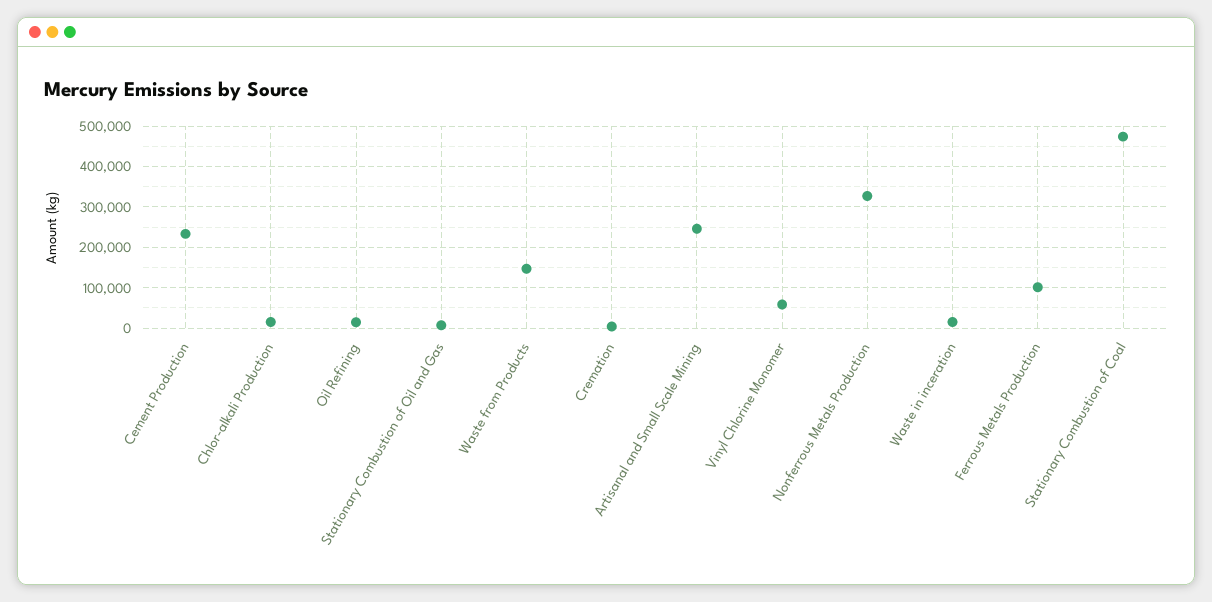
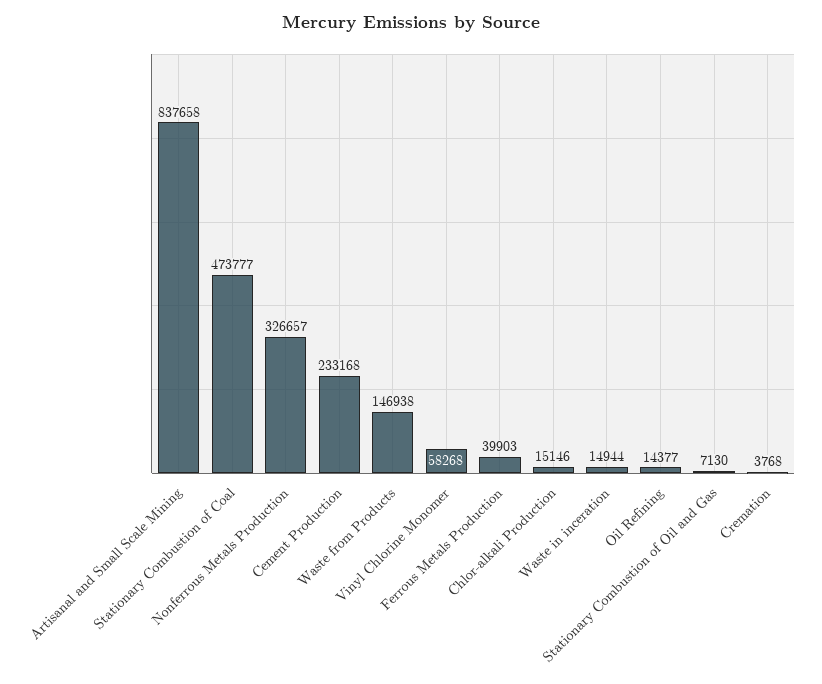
  {
    "Cement Production": 233168,
    "Chlor-alkali Production": 15146,
    "Oil Refining": 14377,
    "Stationary Combustion of Oil and Gas": 7130,
    "Waste from Products": 146938,
    "Cremation": 3768,
-   "Artisanal and Small Scale Mining": 240000,
+   "Artisanal and Small Scale Mining": 837658,
    "Vinyl Chlorine Monomer": 58268,
    "Nonferrous Metals Production": 326657,
    "Waste in inceration": 14944,
-   "Ferrous Metals Production": 100000,
+   "Ferrous Metals Production": 39903,
    "Stationary Combustion of Coal": 473777
  }

